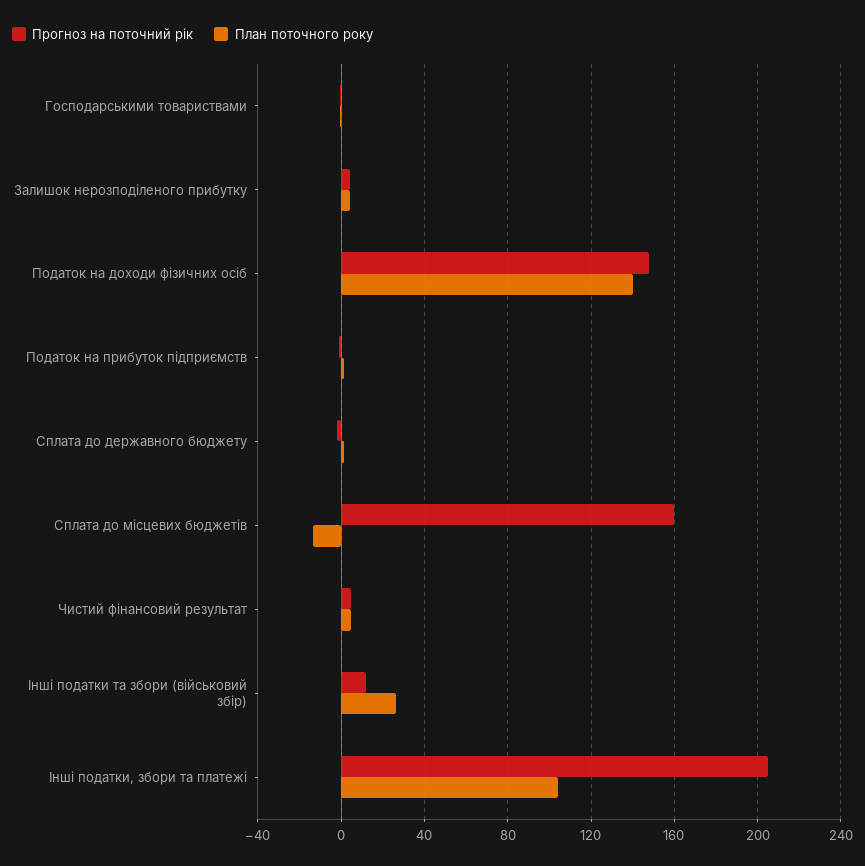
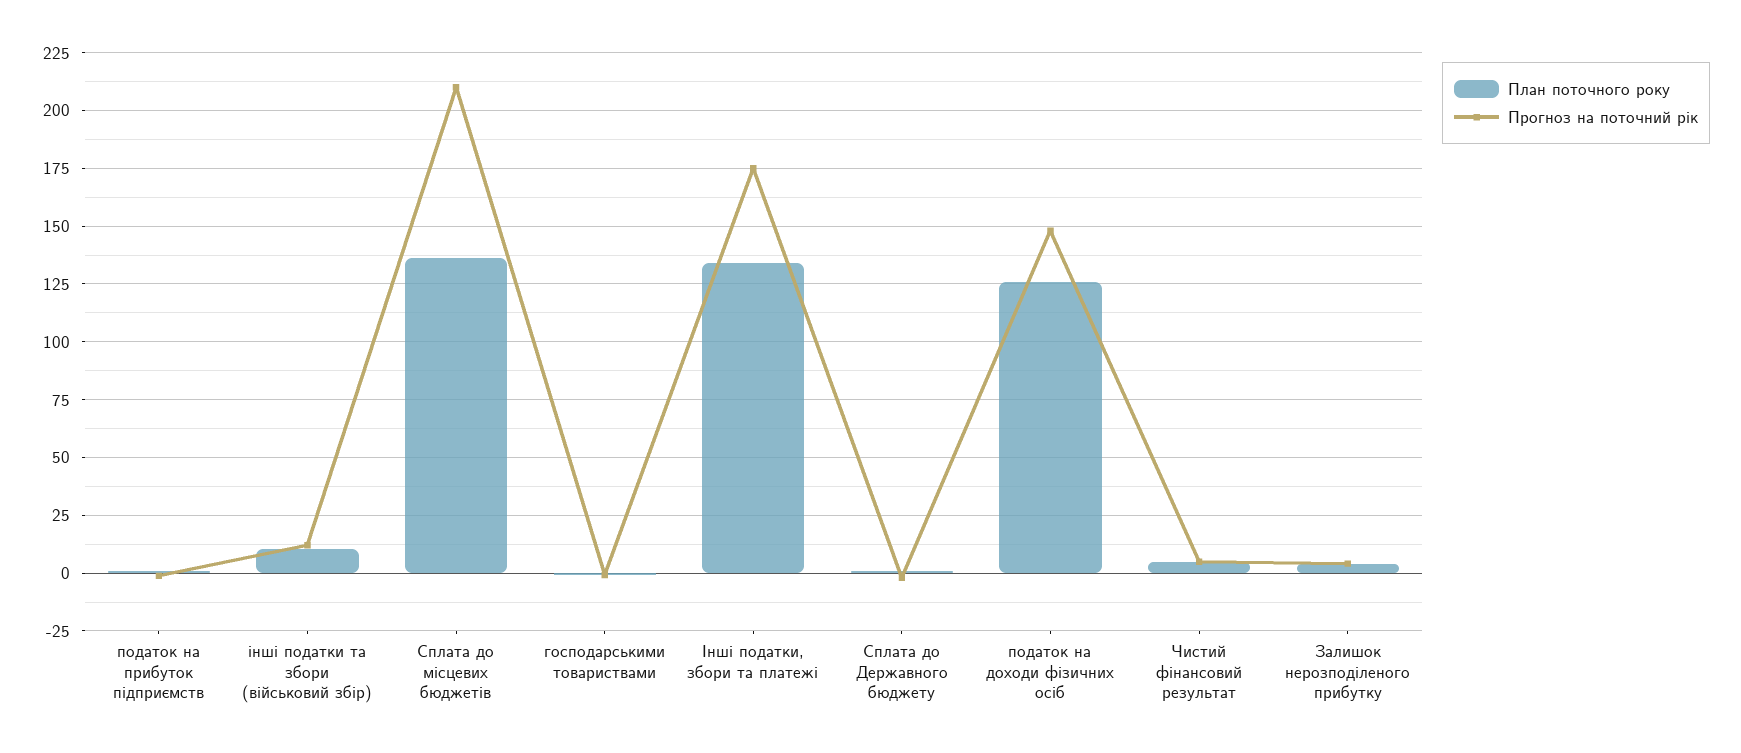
  {
    "Прогноз на поточний рік": {
      "Господарськими товариствами": 0,
      "Залишок нерозподіленого прибутку": 5,
      "Податок на доходи фізичних осіб": 150,
      "Податок на прибуток підприємств": 0,
      "Сплата до державного бюджету": 0,
-     "Сплата до місцевих бюджетів": 160,
+     "Сплата до місцевих бюджетів": 210,
      "Чистий фінансовий результат": 5,
      "Інші податки та збори (військовий збір)": 10,
-     "Інші податки, збори та платежі": 205
+     "Інші податки, збори та платежі": 175
    },
    "План поточного року": {
      "Господарськими товариствами": 0,
      "Залишок нерозподіленого прибутку": 5,
-     "Податок на доходи фізичних осіб": 140,
+     "Податок на доходи фізичних осіб": 125,
      "Податок на прибуток підприємств": 0,
      "Сплата до державного бюджету": 0,
-     "Сплата до місцевих бюджетів": -15,
+     "Сплата до місцевих бюджетів": 135,
      "Чистий фінансовий результат": 5,
-     "Інші податки та збори (військовий збір)": 25,
+     "Інші податки та збори (військовий збір)": 10,
-     "Інші податки, збори та платежі": 105
+     "Інші податки, збори та платежі": 135
    }
  }

